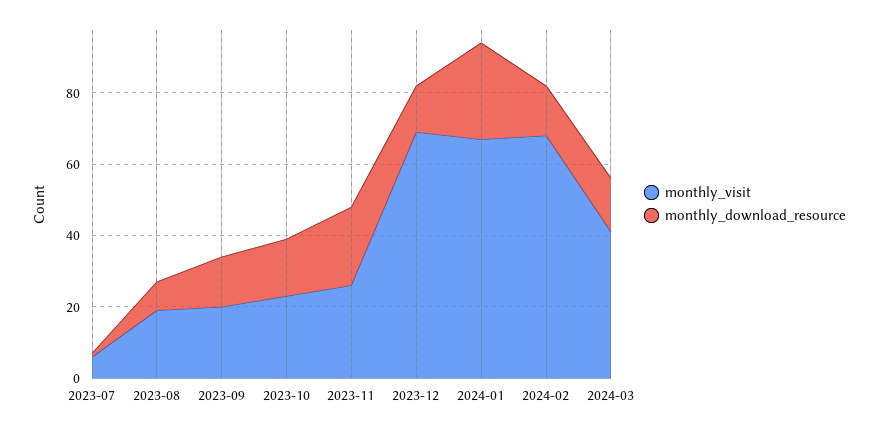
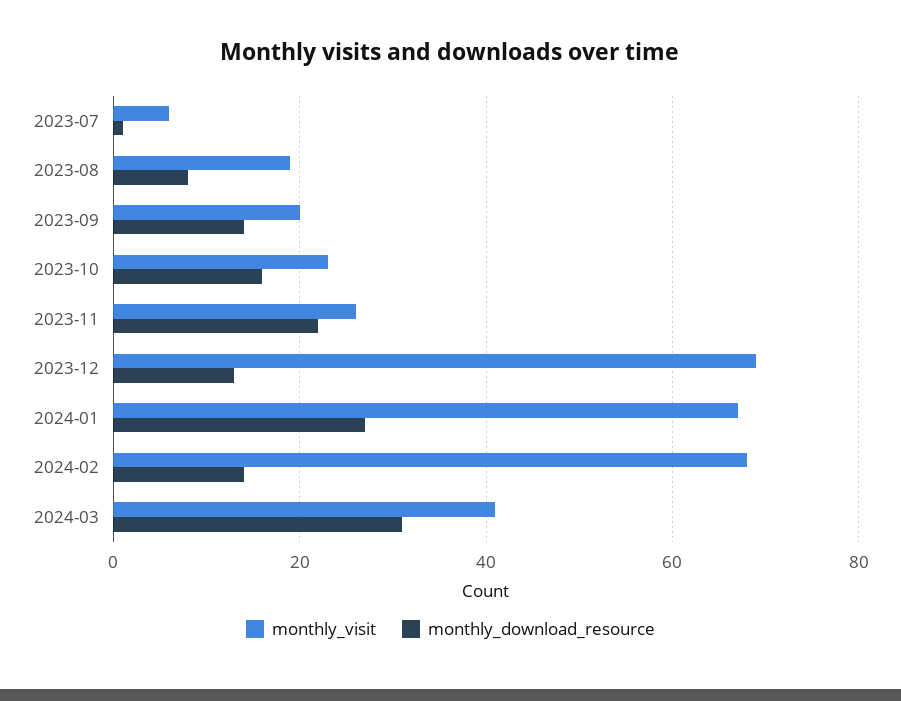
  {
    "monthly_visit": {
      "2023-07": 5,
      "2023-08": 20,
      "2023-09": 20,
      "2023-10": 25,
      "2023-11": 25,
      "2023-12": 70,
      "2024-01": 65,
      "2024-02": 70,
      "2024-03": 40
    },
    "monthly_download_resource": {
      "2023-07": 0,
      "2023-08": 10,
      "2023-09": 15,
      "2023-10": 15,
      "2023-11": 20,
      "2023-12": 15,
      "2024-01": 25,
      "2024-02": 15,
-     "2024-03": 15
+     "2024-03": 30
    }
  }

